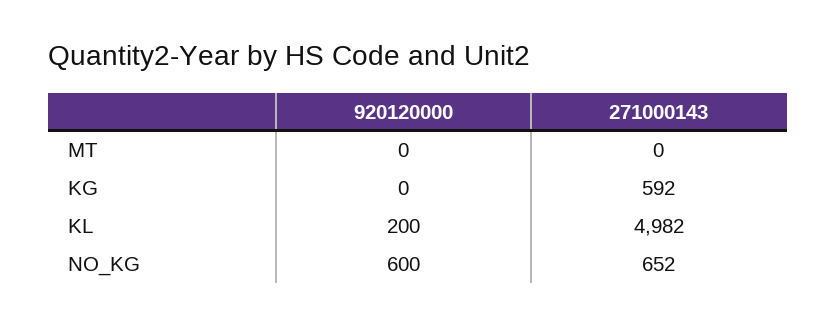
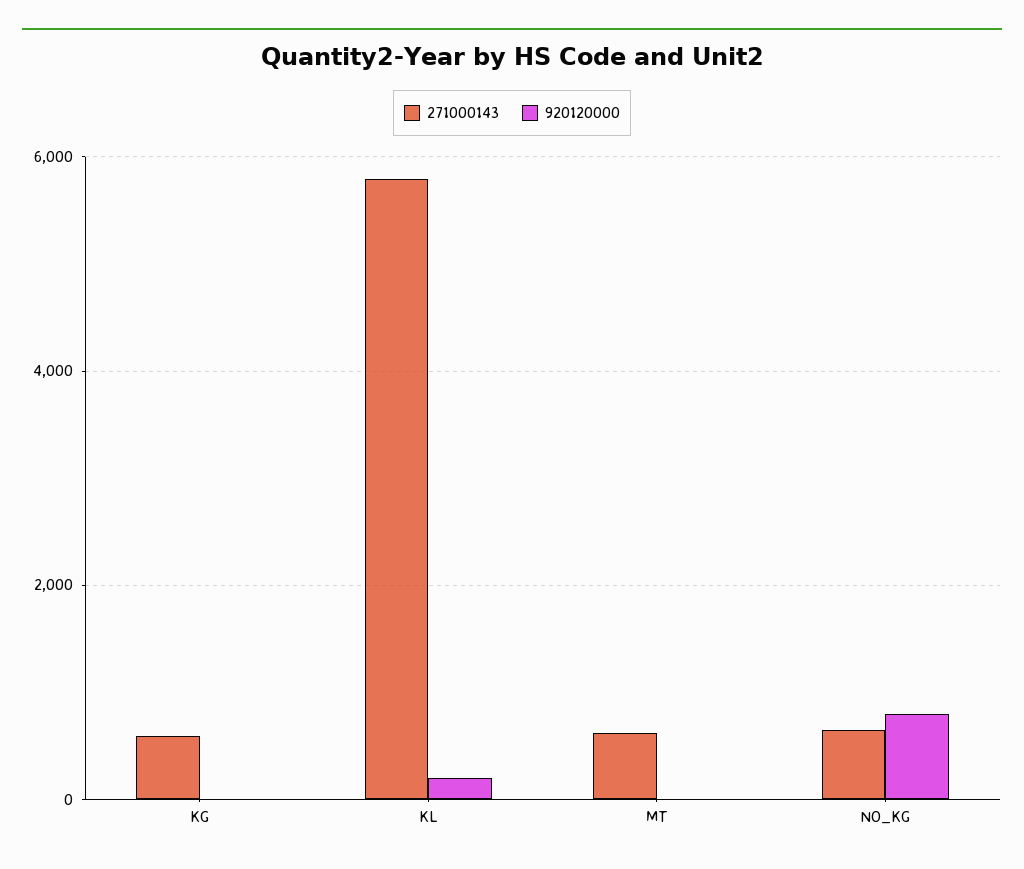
  {
    "920120000": {
      "MT": 0,
      "KG": 0,
      "KL": 200,
-     "NO_KG": 600
+     "NO_KG": 800
    },
    "271000143": {
-     "MT": 0,
+     "MT": 600,
      "KG": 592,
-     "KL": 4982,
+     "KL": 5800,
      "NO_KG": 652
    }
  }

